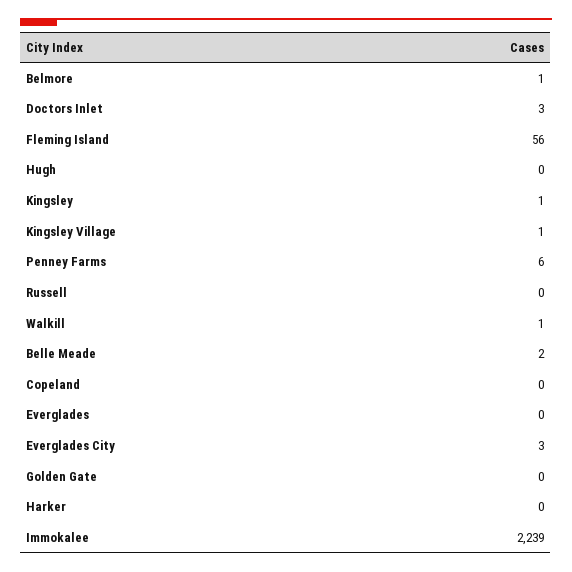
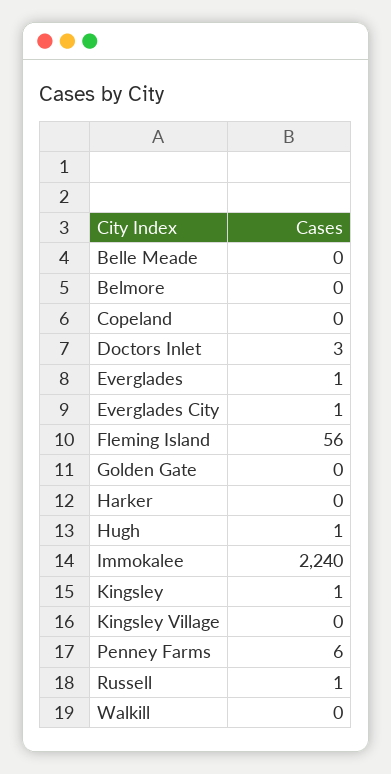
  {
-   "Belmore": 1,
+   "Belmore": 0,
    "Doctors Inlet": 3,
    "Fleming Island": 56,
-   "Hugh": 0,
+   "Hugh": 1,
    "Kingsley": 1,
-   "Kingsley Village": 1,
+   "Kingsley Village": 0,
    "Penney Farms": 6,
-   "Russell": 0,
+   "Russell": 1,
-   "Walkill": 1,
+   "Walkill": 0,
-   "Belle Meade": 2,
+   "Belle Meade": 0,
    "Copeland": 0,
-   "Everglades": 0,
+   "Everglades": 1,
-   "Everglades City": 3,
+   "Everglades City": 1,
    "Golden Gate": 0,
    "Harker": 0,
-   "Immokalee": 2239
+   "Immokalee": 2240
  }

